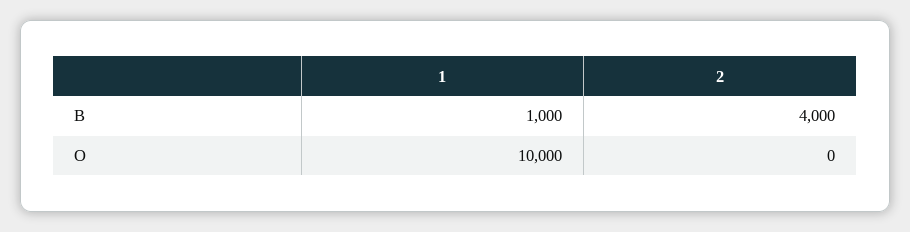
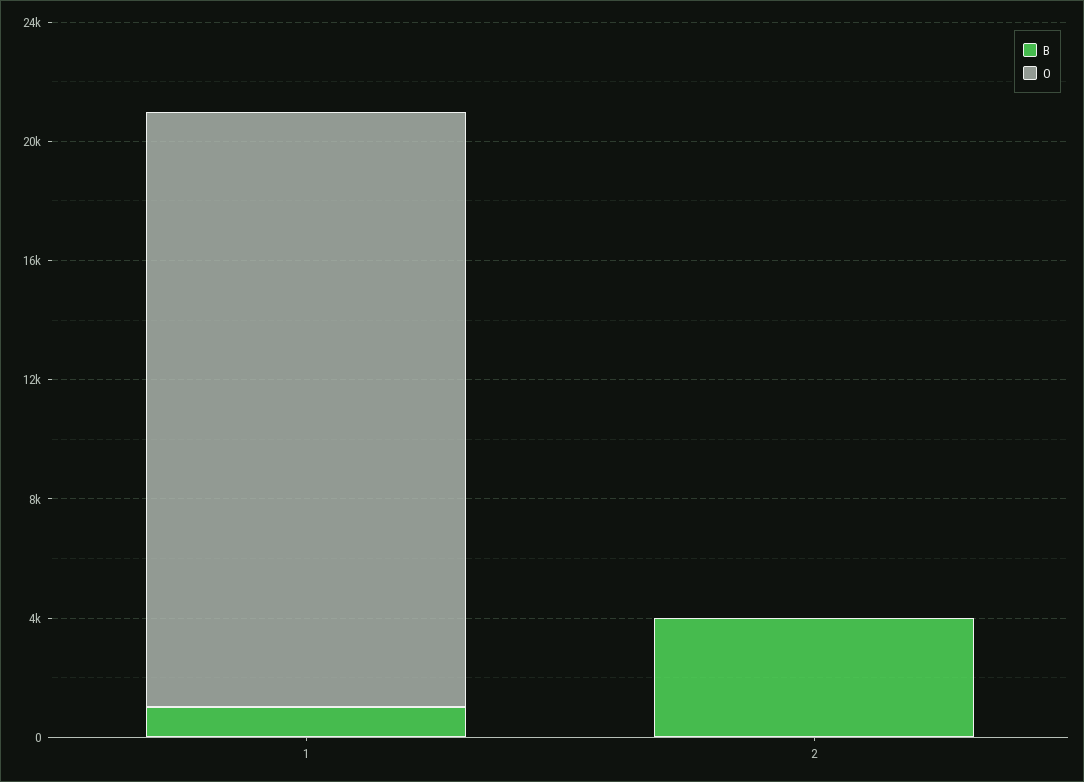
  {
    "B": {
      "1": 1000,
      "2": 4000
    },
    "O": {
-     "1": 10000,
+     "1": 20000,
      "2": 0
    }
  }

